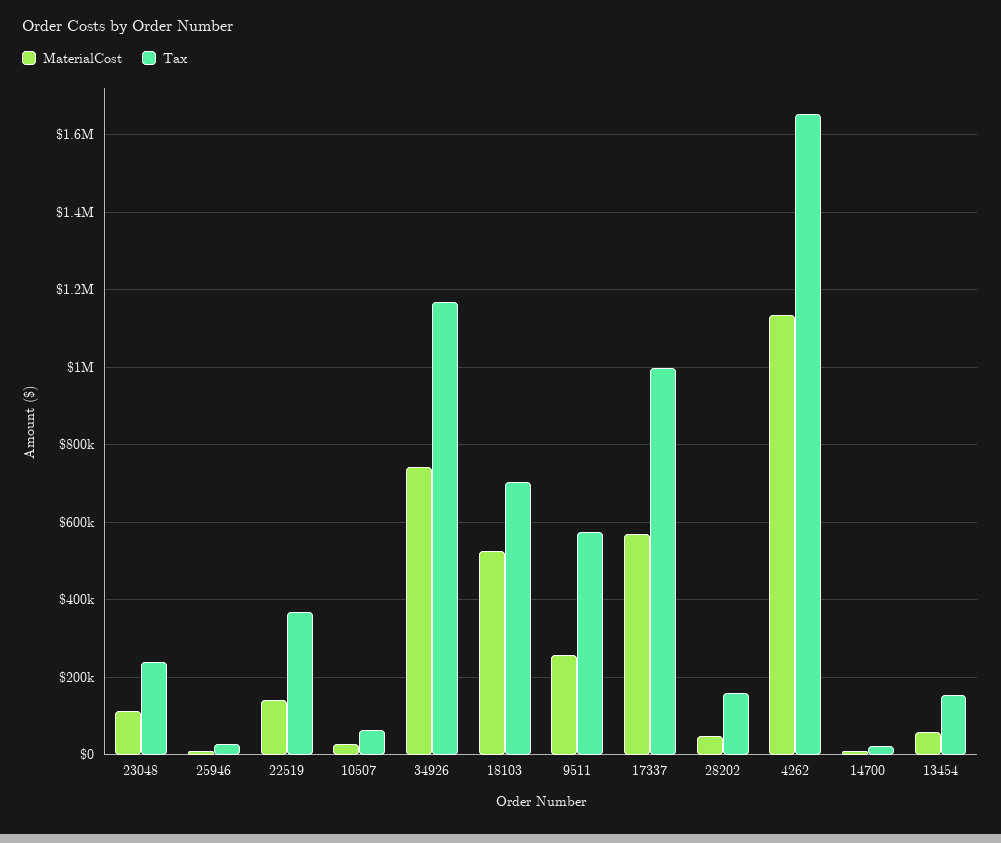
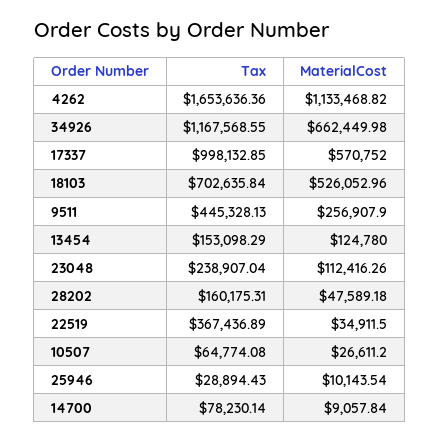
  {
    "MaterialCost": {
      "23048": 112416.26,
      "25946": 10143.54,
-     "22519": 140000,
+     "22519": 34911.5,
      "10507": 26611.2,
-     "34926": 740000,
+     "34926": 662449.98,
      "18103": 526052.96,
      "9511": 256907.9,
      "17337": 570752,
      "28202": 47589.18,
      "4262": 1133468.82,
      "14700": 9057.84,
-     "13454": 60000
+     "13454": 124780
    },
    "Tax": {
      "23048": 238907.04,
      "25946": 28894.43,
      "22519": 367436.89,
      "10507": 64774.08,
      "34926": 1167568.55,
      "18103": 702635.84,
-     "9511": 580000,
+     "9511": 445328.13,
      "17337": 998132.85,
      "28202": 160175.31,
      "4262": 1653636.36,
-     "14700": 20000,
+     "14700": 78230.14,
      "13454": 153098.29
    }
  }

